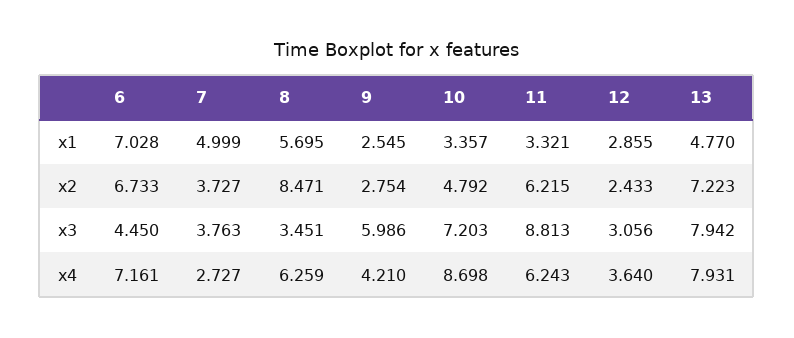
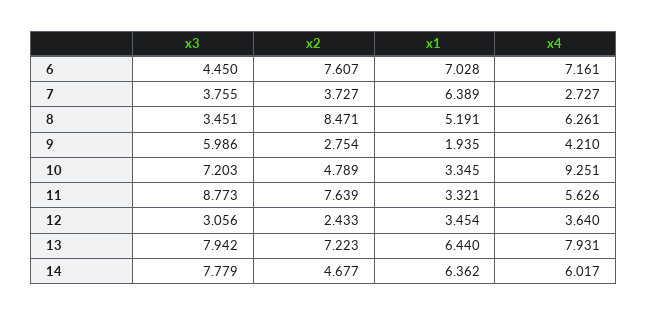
  {
    "6": {
      "x1": 7.028,
-     "x2": 6.733,
+     "x2": 7.607,
      "x3": 4.45,
      "x4": 7.161
    },
    "7": {
-     "x1": 4.999,
+     "x1": 6.389,
      "x2": 3.727,
-     "x3": 3.763,
+     "x3": 3.755,
      "x4": 2.727
    },
    "8": {
-     "x1": 5.695,
+     "x1": 5.191,
      "x2": 8.471,
      "x3": 3.451,
-     "x4": 6.259
+     "x4": 6.261
    },
    "9": {
-     "x1": 2.545,
+     "x1": 1.935,
      "x2": 2.754,
      "x3": 5.986,
      "x4": 4.21
    },
    "10": {
-     "x1": 3.357,
+     "x1": 3.345,
-     "x2": 4.792,
+     "x2": 4.789,
      "x3": 7.203,
-     "x4": 8.698
+     "x4": 9.251
    },
    "11": {
      "x1": 3.321,
-     "x2": 6.215,
+     "x2": 7.639,
-     "x3": 8.813,
+     "x3": 8.773,
-     "x4": 6.243
+     "x4": 5.626
    },
    "12": {
-     "x1": 2.855,
+     "x1": 3.454,
      "x2": 2.433,
      "x3": 3.056,
      "x4": 3.64
    },
    "13": {
-     "x1": 4.77,
+     "x1": 6.44,
      "x2": 7.223,
      "x3": 7.942,
      "x4": 7.931
-   }
+   },
+   "14": {
+     "x3": 7.779,
+     "x2": 4.677,
+     "x1": 6.362,
+     "x4": 6.017
+   }
  }

